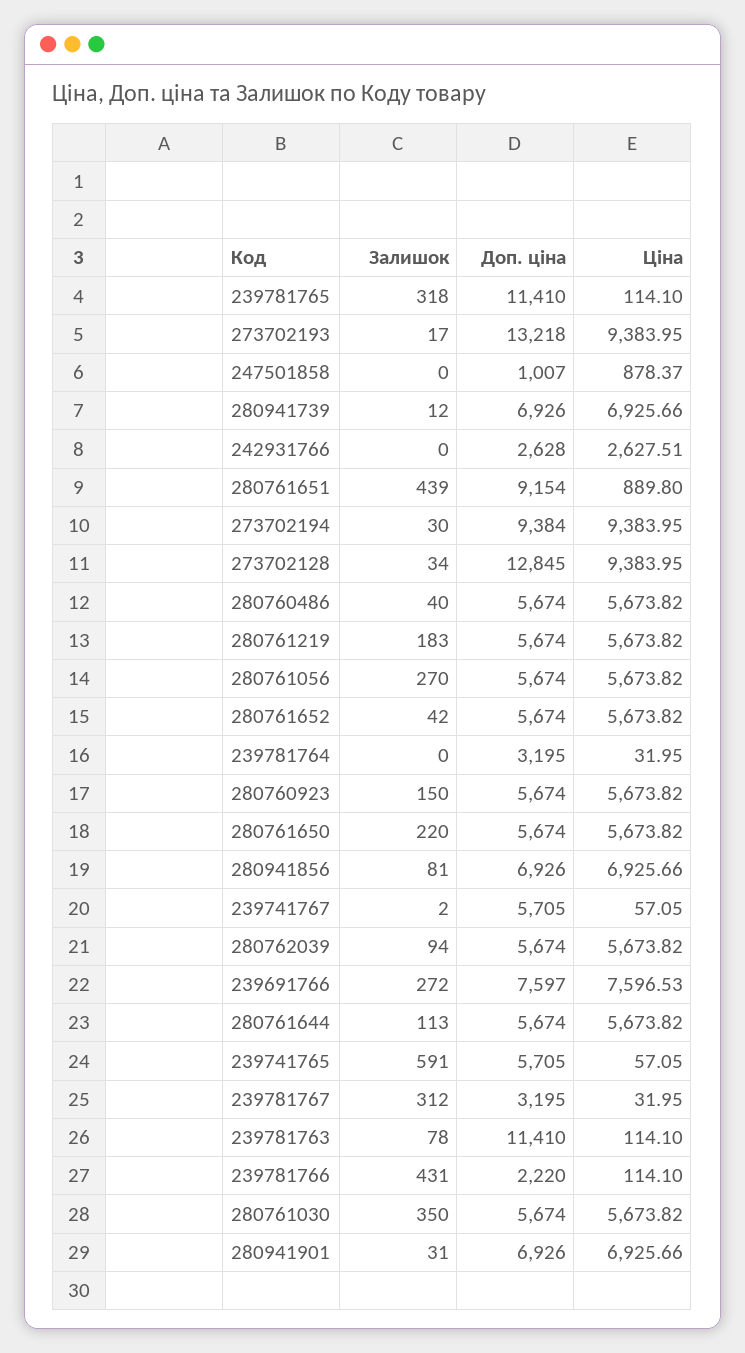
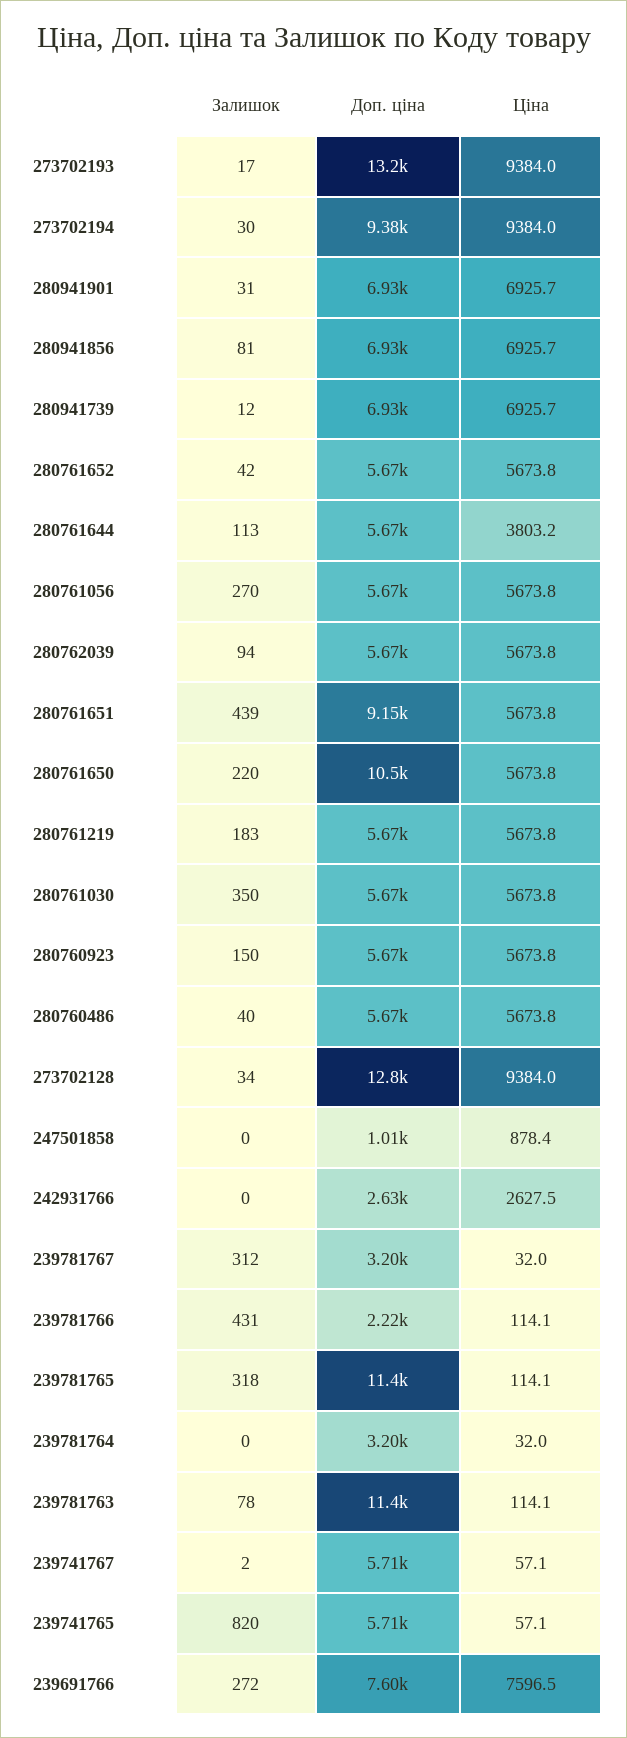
  {
    "Залишок": {
      "239781765": 318,
      "273702193": 17,
      "247501858": 0,
      "280941739": 12,
      "242931766": 0,
      "280761651": 439,
      "273702194": 30,
      "273702128": 34,
      "280760486": 40,
      "280761219": 183,
      "280761056": 270,
      "280761652": 42,
      "239781764": 0,
      "280760923": 150,
      "280761650": 220,
      "280941856": 81,
      "239741767": 2,
      "280762039": 94,
      "239691766": 272,
      "280761644": 113,
-     "239741765": 591,
+     "239741765": 820,
      "239781767": 312,
      "239781763": 78,
      "239781766": 431,
      "280761030": 350,
      "280941901": 31
    },
    "Доп. ціна": {
      "239781765": 11410,
      "273702193": 13218,
      "247501858": 1007,
      "280941739": 6926,
      "242931766": 2628,
      "280761651": 9154,
      "273702194": 9384,
      "273702128": 12845,
      "280760486": 5674,
      "280761219": 5674,
      "280761056": 5674,
      "280761652": 5674,
      "239781764": 3195,
      "280760923": 5674,
-     "280761650": 5674,
+     "280761650": 10500,
      "280941856": 6926,
      "239741767": 5705,
      "280762039": 5674,
      "239691766": 7597,
      "280761644": 5674,
      "239741765": 5705,
      "239781767": 3195,
      "239781763": 11410,
      "239781766": 2220,
      "280761030": 5674,
      "280941901": 6926
    },
    "Ціна": {
      "239781765": 114.1,
      "273702193": 9383.95,
      "247501858": 878.37,
      "280941739": 6925.66,
      "242931766": 2627.51,
-     "280761651": 889.8,
+     "280761651": 5673.8,
      "273702194": 9383.95,
      "273702128": 9383.95,
      "280760486": 5673.82,
      "280761219": 5673.82,
      "280761056": 5673.82,
      "280761652": 5673.82,
      "239781764": 31.95,
      "280760923": 5673.82,
      "280761650": 5673.82,
      "280941856": 6925.66,
      "239741767": 57.05,
      "280762039": 5673.82,
      "239691766": 7596.53,
-     "280761644": 5673.82,
+     "280761644": 3803.2,
      "239741765": 57.05,
      "239781767": 31.95,
      "239781763": 114.1,
      "239781766": 114.1,
      "280761030": 5673.82,
      "280941901": 6925.66
    }
  }

